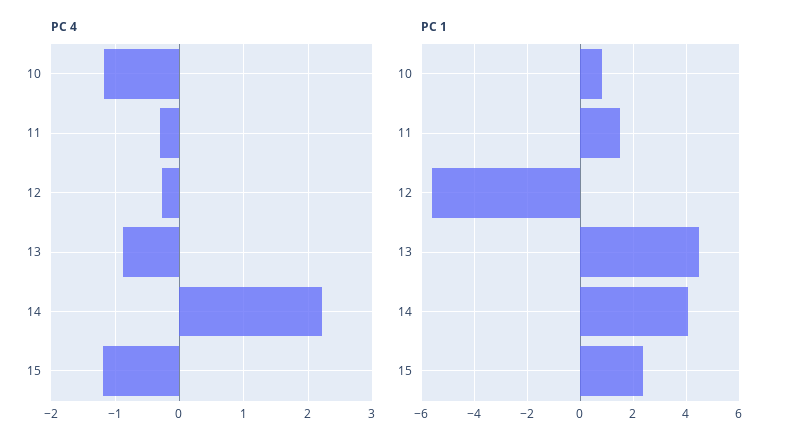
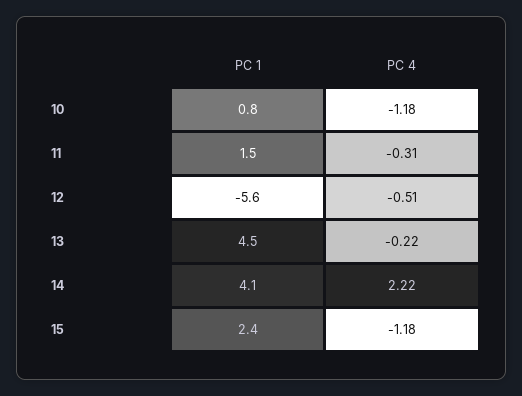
  {
    "PC 4": {
      "10": -1.18,
      "11": -0.31,
-     "12": -0.3,
+     "12": -0.51,
-     "13": -0.9,
+     "13": -0.22,
      "14": 2.22,
      "15": -1.18
    },
    "PC 1": {
      "10": 0.8,
      "11": 1.5,
      "12": -5.6,
      "13": 4.5,
      "14": 4.1,
      "15": 2.4
    }
  }

